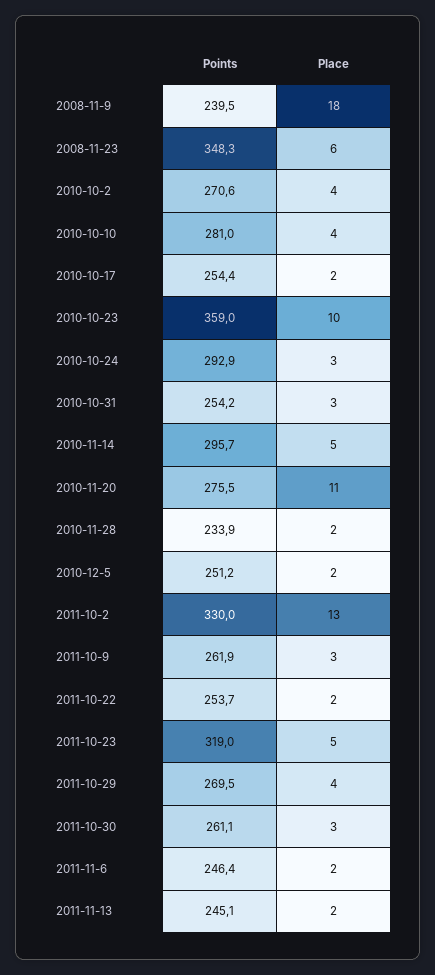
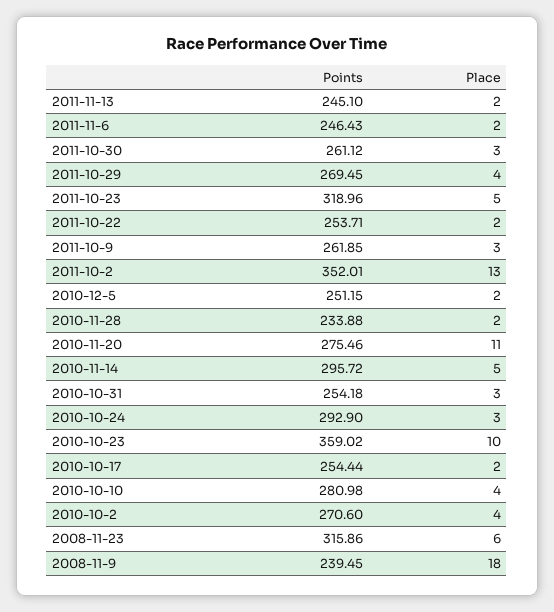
  {
    "Points": {
      "2008-11-9": 239.45,
-     "2008-11-23": 348.3,
+     "2008-11-23": 315.86,
      "2010-10-2": 270.6,
      "2010-10-10": 280.98,
      "2010-10-17": 254.44,
      "2010-10-23": 359.02,
      "2010-10-24": 292.9,
      "2010-10-31": 254.18,
      "2010-11-14": 295.72,
      "2010-11-20": 275.46,
      "2010-11-28": 233.88,
      "2010-12-5": 251.15,
-     "2011-10-2": 330,
+     "2011-10-2": 352.01,
      "2011-10-9": 261.85,
      "2011-10-22": 253.71,
      "2011-10-23": 318.96,
      "2011-10-29": 269.45,
      "2011-10-30": 261.12,
      "2011-11-6": 246.43,
      "2011-11-13": 245.1
    },
    "Place": {
      "2008-11-9": 18,
      "2008-11-23": 6,
      "2010-10-2": 4,
      "2010-10-10": 4,
      "2010-10-17": 2,
      "2010-10-23": 10,
      "2010-10-24": 3,
      "2010-10-31": 3,
      "2010-11-14": 5,
      "2010-11-20": 11,
      "2010-11-28": 2,
      "2010-12-5": 2,
      "2011-10-2": 13,
      "2011-10-9": 3,
      "2011-10-22": 2,
      "2011-10-23": 5,
      "2011-10-29": 4,
      "2011-10-30": 3,
      "2011-11-6": 2,
      "2011-11-13": 2
    }
  }

